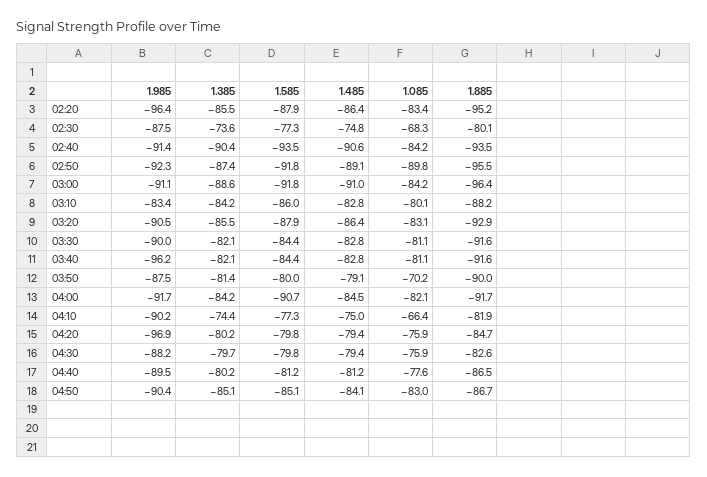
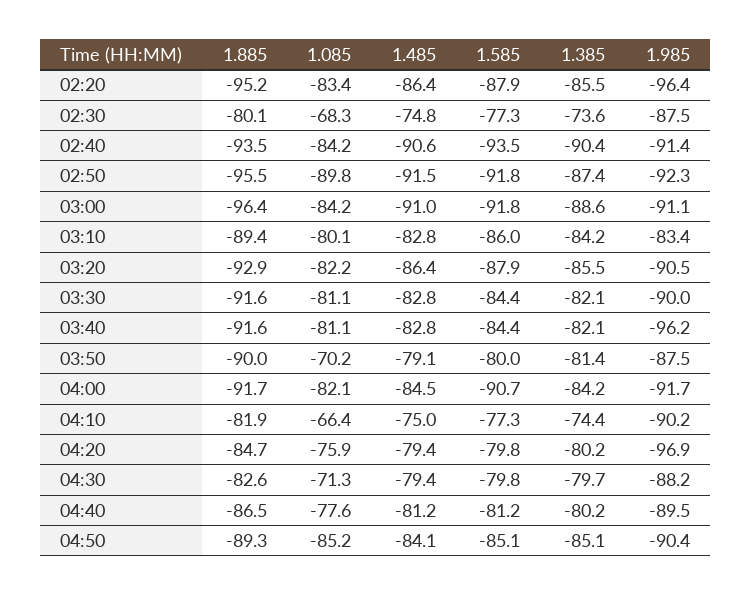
  {
    "1.985": {
      "02:20": -96.4,
      "02:30": -87.5,
      "02:40": -91.4,
      "02:50": -92.3,
      "03:00": -91.1,
      "03:10": -83.4,
      "03:20": -90.5,
      "03:30": -90,
      "03:40": -96.2,
      "03:50": -87.5,
      "04:00": -91.7,
      "04:10": -90.2,
      "04:20": -96.9,
      "04:30": -88.2,
      "04:40": -89.5,
      "04:50": -90.4
    },
    "1.385": {
      "02:20": -85.5,
      "02:30": -73.6,
      "02:40": -90.4,
      "02:50": -87.4,
      "03:00": -88.6,
      "03:10": -84.2,
      "03:20": -85.5,
      "03:30": -82.1,
      "03:40": -82.1,
      "03:50": -81.4,
      "04:00": -84.2,
      "04:10": -74.4,
      "04:20": -80.2,
      "04:30": -79.7,
      "04:40": -80.2,
      "04:50": -85.1
    },
    "1.585": {
      "02:20": -87.9,
      "02:30": -77.3,
      "02:40": -93.5,
      "02:50": -91.8,
      "03:00": -91.8,
      "03:10": -86,
      "03:20": -87.9,
      "03:30": -84.4,
      "03:40": -84.4,
      "03:50": -80,
      "04:00": -90.7,
      "04:10": -77.3,
      "04:20": -79.8,
      "04:30": -79.8,
      "04:40": -81.2,
      "04:50": -85.1
    },
    "1.485": {
      "02:20": -86.4,
      "02:30": -74.8,
      "02:40": -90.6,
-     "02:50": -89.1,
+     "02:50": -91.5,
      "03:00": -91,
      "03:10": -82.8,
      "03:20": -86.4,
      "03:30": -82.8,
      "03:40": -82.8,
      "03:50": -79.1,
      "04:00": -84.5,
      "04:10": -75,
      "04:20": -79.4,
      "04:30": -79.4,
      "04:40": -81.2,
      "04:50": -84.1
    },
    "1.085": {
      "02:20": -83.4,
      "02:30": -68.3,
      "02:40": -84.2,
      "02:50": -89.8,
      "03:00": -84.2,
      "03:10": -80.1,
-     "03:20": -83.1,
+     "03:20": -82.2,
      "03:30": -81.1,
      "03:40": -81.1,
      "03:50": -70.2,
      "04:00": -82.1,
      "04:10": -66.4,
      "04:20": -75.9,
-     "04:30": -75.9,
+     "04:30": -71.3,
      "04:40": -77.6,
-     "04:50": -83
+     "04:50": -85.2
    },
    "1.885": {
      "02:20": -95.2,
      "02:30": -80.1,
      "02:40": -93.5,
      "02:50": -95.5,
      "03:00": -96.4,
-     "03:10": -88.2,
+     "03:10": -89.4,
      "03:20": -92.9,
      "03:30": -91.6,
      "03:40": -91.6,
      "03:50": -90,
      "04:00": -91.7,
      "04:10": -81.9,
      "04:20": -84.7,
      "04:30": -82.6,
      "04:40": -86.5,
-     "04:50": -86.7
+     "04:50": -89.3
    }
  }

